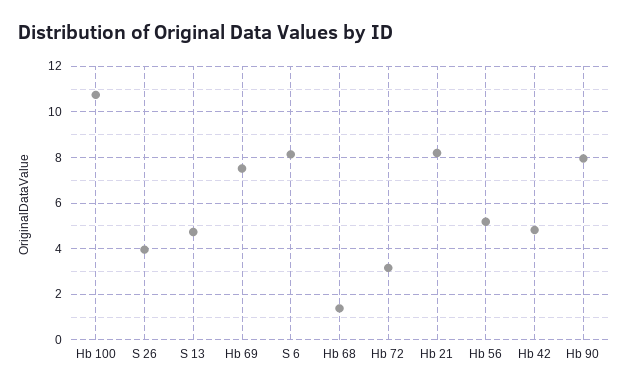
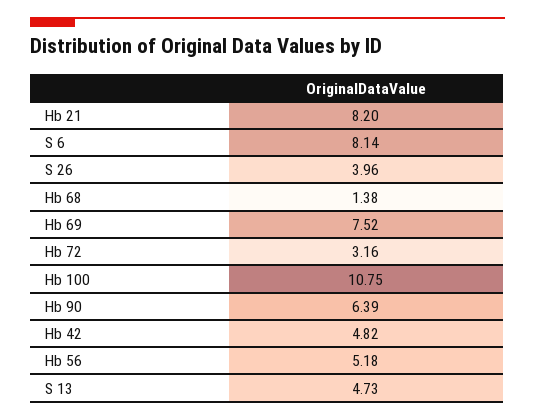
  {
    "Hb 100": 10.75,
    "S 26": 3.96,
    "S 13": 4.73,
    "Hb 69": 7.52,
    "S 6": 8.14,
    "Hb 68": 1.38,
    "Hb 72": 3.16,
    "Hb 21": 8.2,
    "Hb 56": 5.18,
    "Hb 42": 4.82,
-   "Hb 90": 8
+   "Hb 90": 6.39
  }

